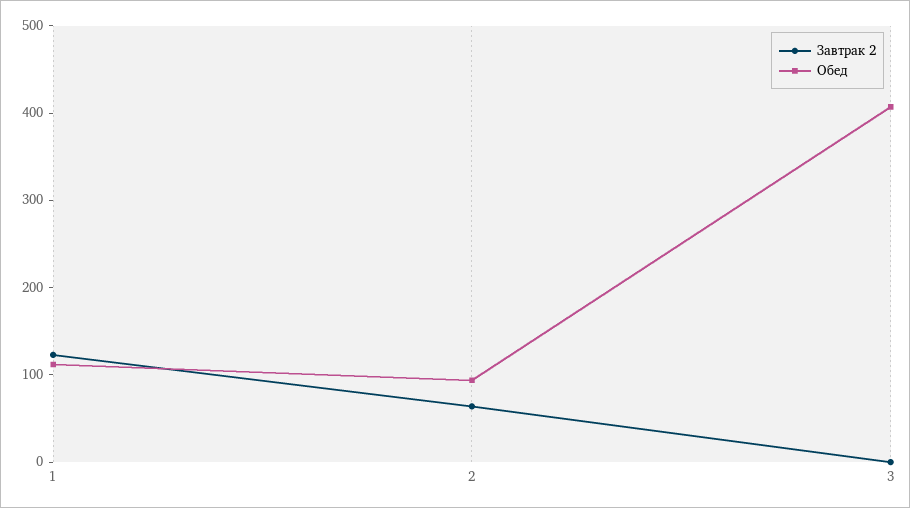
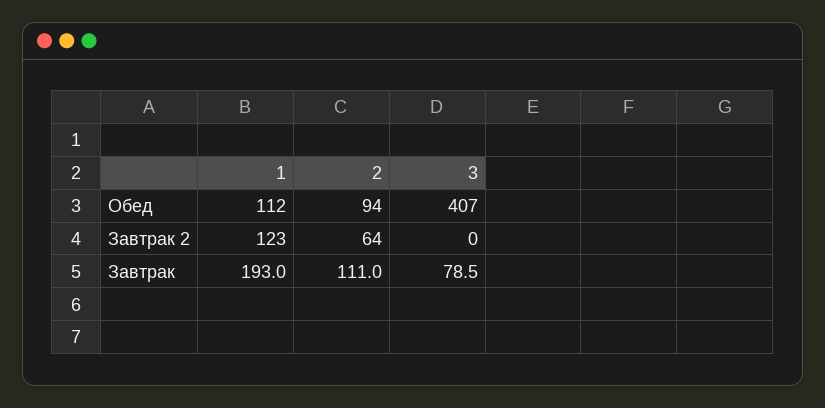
  {
    "Завтрак 2": {
      "1": 123,
      "2": 64,
      "3": 0
    },
    "Обед": {
      "1": 112,
      "2": 94,
      "3": 407
-   }
+   },
+   "Завтрак": {
+     "1": 193,
+     "2": 111,
+     "3": 78.5
+   }
  }

